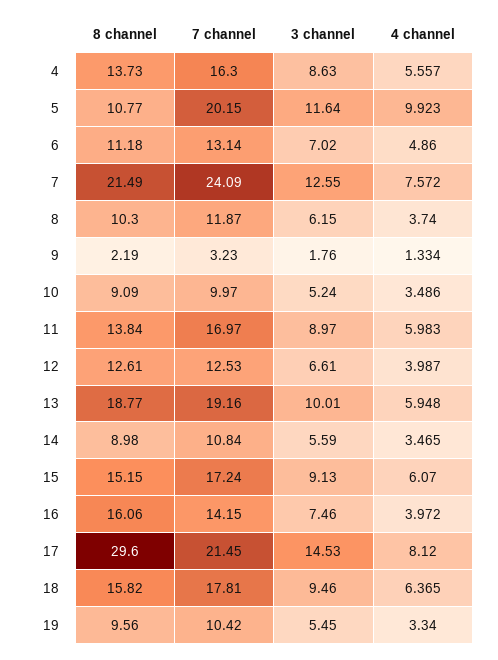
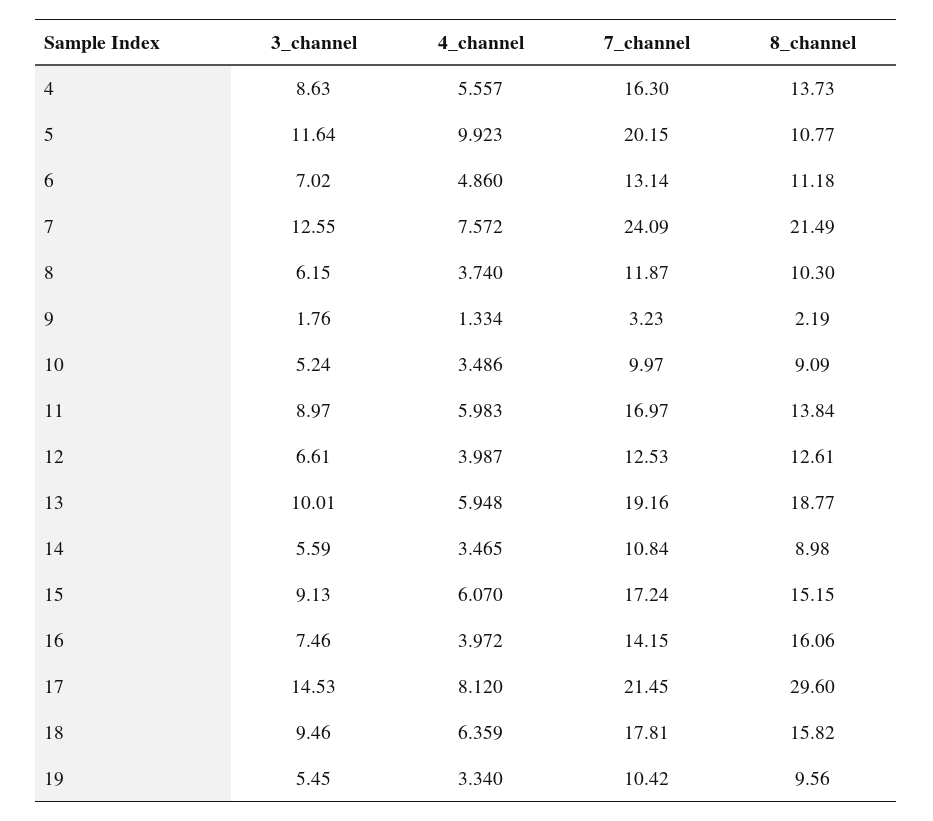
  {
    "8 channel": {
      "4": 13.73,
      "5": 10.77,
      "6": 11.18,
      "7": 21.49,
      "8": 10.3,
      "9": 2.19,
      "10": 9.09,
      "11": 13.84,
      "12": 12.61,
      "13": 18.77,
      "14": 8.98,
      "15": 15.15,
      "16": 16.06,
      "17": 29.6,
      "18": 15.82,
      "19": 9.56
    },
    "7 channel": {
      "4": 16.3,
      "5": 20.15,
      "6": 13.14,
      "7": 24.09,
      "8": 11.87,
      "9": 3.23,
      "10": 9.97,
      "11": 16.97,
      "12": 12.53,
      "13": 19.16,
      "14": 10.84,
      "15": 17.24,
      "16": 14.15,
      "17": 21.45,
      "18": 17.81,
      "19": 10.42
    },
    "3 channel": {
      "4": 8.63,
      "5": 11.64,
      "6": 7.02,
      "7": 12.55,
      "8": 6.15,
      "9": 1.76,
      "10": 5.24,
      "11": 8.97,
      "12": 6.61,
      "13": 10.01,
      "14": 5.59,
      "15": 9.13,
      "16": 7.46,
      "17": 14.53,
      "18": 9.46,
      "19": 5.45
    },
    "4 channel": {
      "4": 5.557,
      "5": 9.923,
      "6": 4.86,
      "7": 7.572,
      "8": 3.74,
      "9": 1.334,
      "10": 3.486,
      "11": 5.983,
      "12": 3.987,
      "13": 5.948,
      "14": 3.465,
      "15": 6.07,
      "16": 3.972,
      "17": 8.12,
-     "18": 6.365,
+     "18": 6.359,
      "19": 3.34
    }
  }

